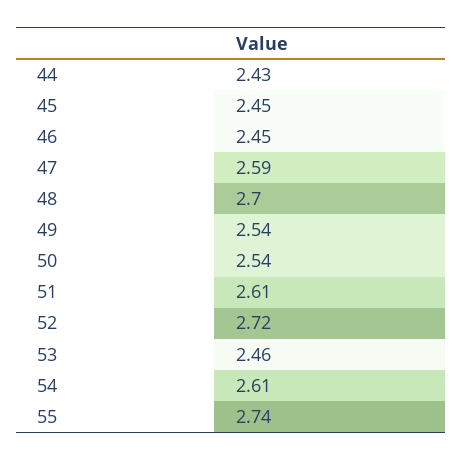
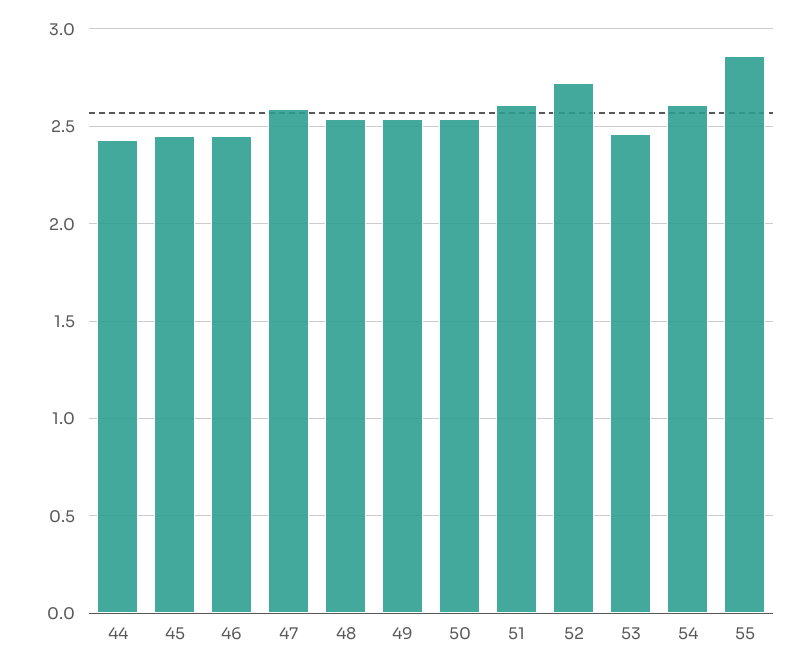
  {
    "44": 2.43,
    "45": 2.45,
    "46": 2.45,
    "47": 2.59,
-   "48": 2.7,
+   "48": 2.55,
    "49": 2.54,
    "50": 2.54,
    "51": 2.61,
    "52": 2.72,
    "53": 2.46,
    "54": 2.61,
-   "55": 2.74
+   "55": 2.85
  }

